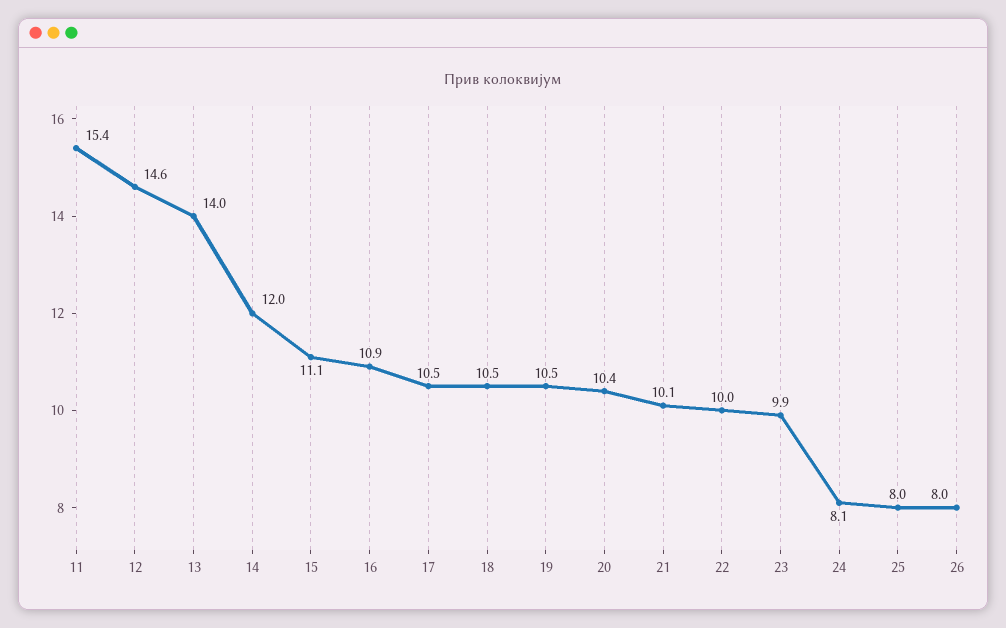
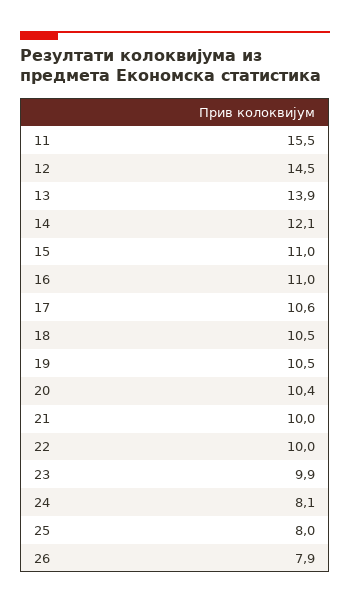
  {
-   "11": 15.4,
+   "11": 15.5,
-   "12": 14.6,
+   "12": 14.5,
-   "13": 14,
+   "13": 13.9,
-   "14": 12,
+   "14": 12.1,
-   "15": 11.1,
+   "15": 11,
-   "16": 10.9,
+   "16": 11,
-   "17": 10.5,
+   "17": 10.6,
    "18": 10.5,
    "19": 10.5,
    "20": 10.4,
-   "21": 10.1,
+   "21": 10,
    "22": 10,
    "23": 9.9,
    "24": 8.1,
    "25": 8,
-   "26": 8
+   "26": 7.9
  }

